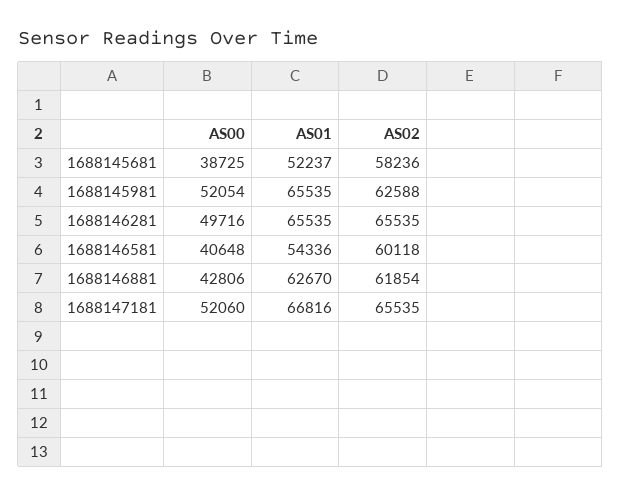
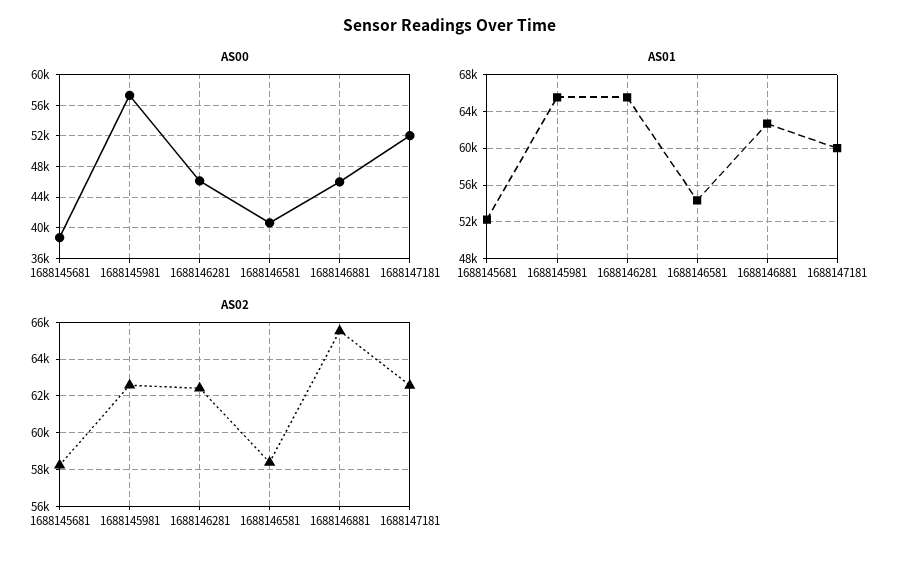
  {
    "AS00": {
      "1688145681": 38725,
-     "1688145981": 52054,
+     "1688145981": 57000,
-     "1688146281": 49716,
+     "1688146281": 46000,
      "1688146581": 40648,
-     "1688146881": 42806,
+     "1688146881": 46000,
      "1688147181": 52060
    },
    "AS01": {
      "1688145681": 52237,
      "1688145981": 65535,
      "1688146281": 65535,
      "1688146581": 54336,
      "1688146881": 62670,
-     "1688147181": 66816
+     "1688147181": 60000
    },
    "AS02": {
      "1688145681": 58236,
      "1688145981": 62588,
-     "1688146281": 65535,
+     "1688146281": 62500,
-     "1688146581": 60118,
+     "1688146581": 58500,
-     "1688146881": 61854,
+     "1688146881": 65500,
-     "1688147181": 65535
+     "1688147181": 62500
    }
  }

